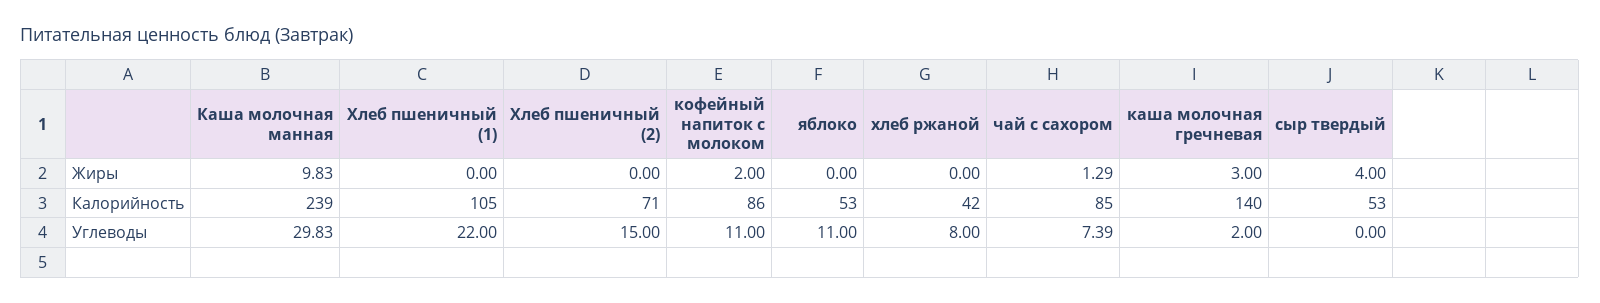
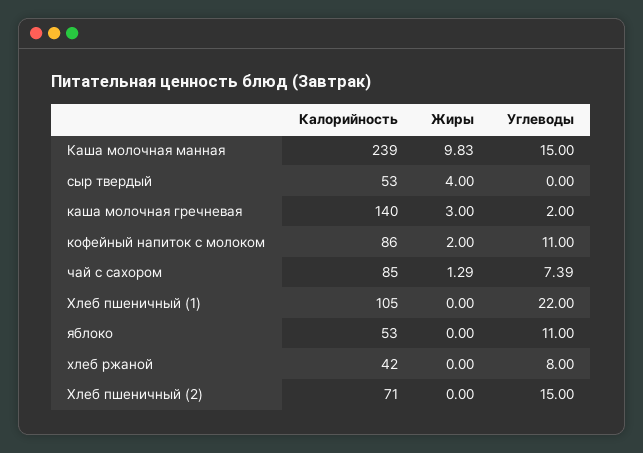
  {
    "Каша молочная манная": {
      "Жиры": 9.83,
      "Калорийность": 239,
-     "Углеводы": 29.83
+     "Углеводы": 15
    },
    "Хлеб пшеничный (1)": {
      "Жиры": 0,
      "Калорийность": 105,
      "Углеводы": 22
    },
    "Хлеб пшеничный (2)": {
      "Жиры": 0,
      "Калорийность": 71,
      "Углеводы": 15
    },
    "кофейный напиток с молоком": {
      "Жиры": 2,
      "Калорийность": 86,
      "Углеводы": 11
    },
    "яблоко": {
      "Жиры": 0,
      "Калорийность": 53,
      "Углеводы": 11
    },
    "хлеб ржаной": {
      "Жиры": 0,
      "Калорийность": 42,
      "Углеводы": 8
    },
    "чай с сахором": {
      "Жиры": 1.29,
      "Калорийность": 85,
      "Углеводы": 7.39
    },
    "каша молочная гречневая": {
      "Жиры": 3,
      "Калорийность": 140,
      "Углеводы": 2
    },
    "сыр твердый": {
      "Жиры": 4,
      "Калорийность": 53,
      "Углеводы": 0
    }
  }

